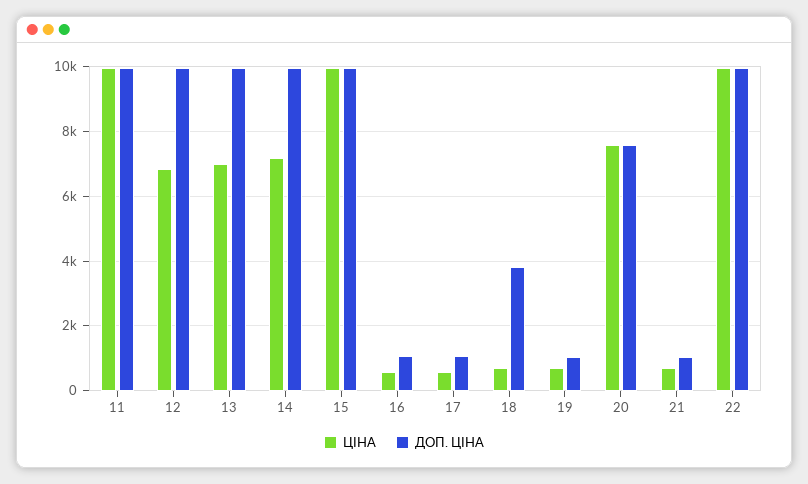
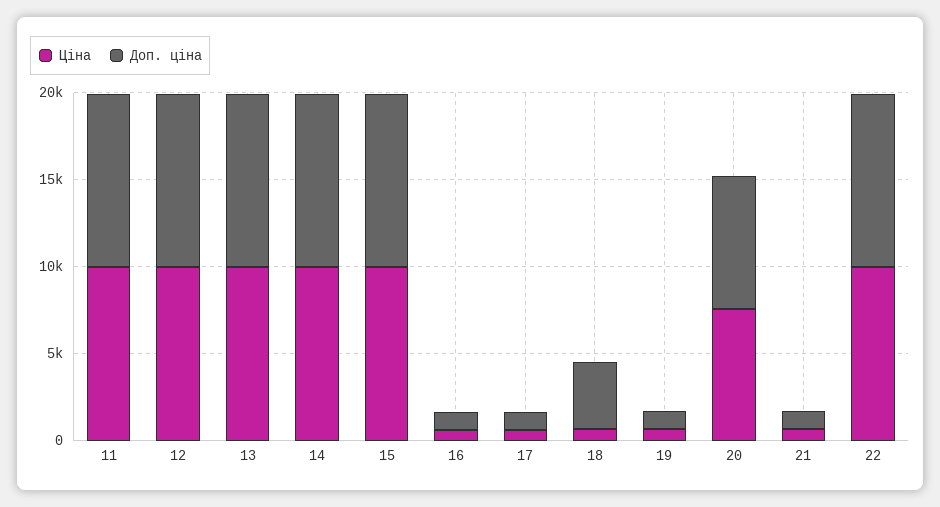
  {
    "ЦІНА": {
      "11": 10000,
-     "12": 6800,
+     "12": 10000,
-     "13": 7000,
+     "13": 10000,
-     "14": 7200,
+     "14": 10000,
      "15": 10000,
      "16": 600,
      "17": 600,
      "18": 600,
      "19": 600,
      "20": 7600,
      "21": 600,
      "22": 10000
    },
    "ДОП. ЦІНА": {
      "11": 10000,
      "12": 10000,
      "13": 10000,
      "14": 10000,
      "15": 10000,
      "16": 1000,
      "17": 1000,
      "18": 3800,
      "19": 1000,
      "20": 7600,
      "21": 1000,
      "22": 10000
    }
  }

